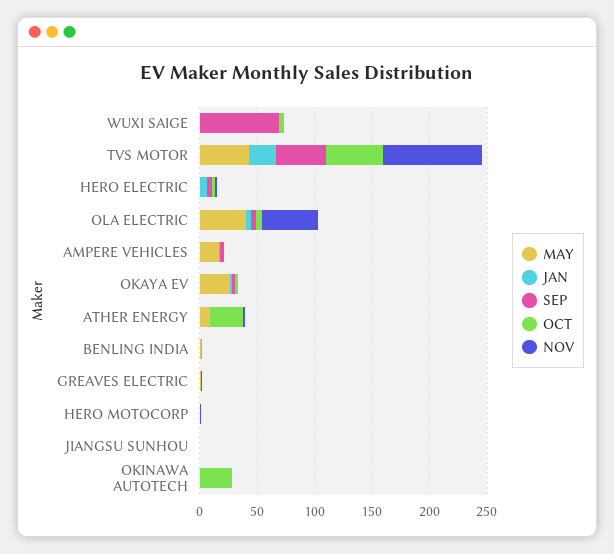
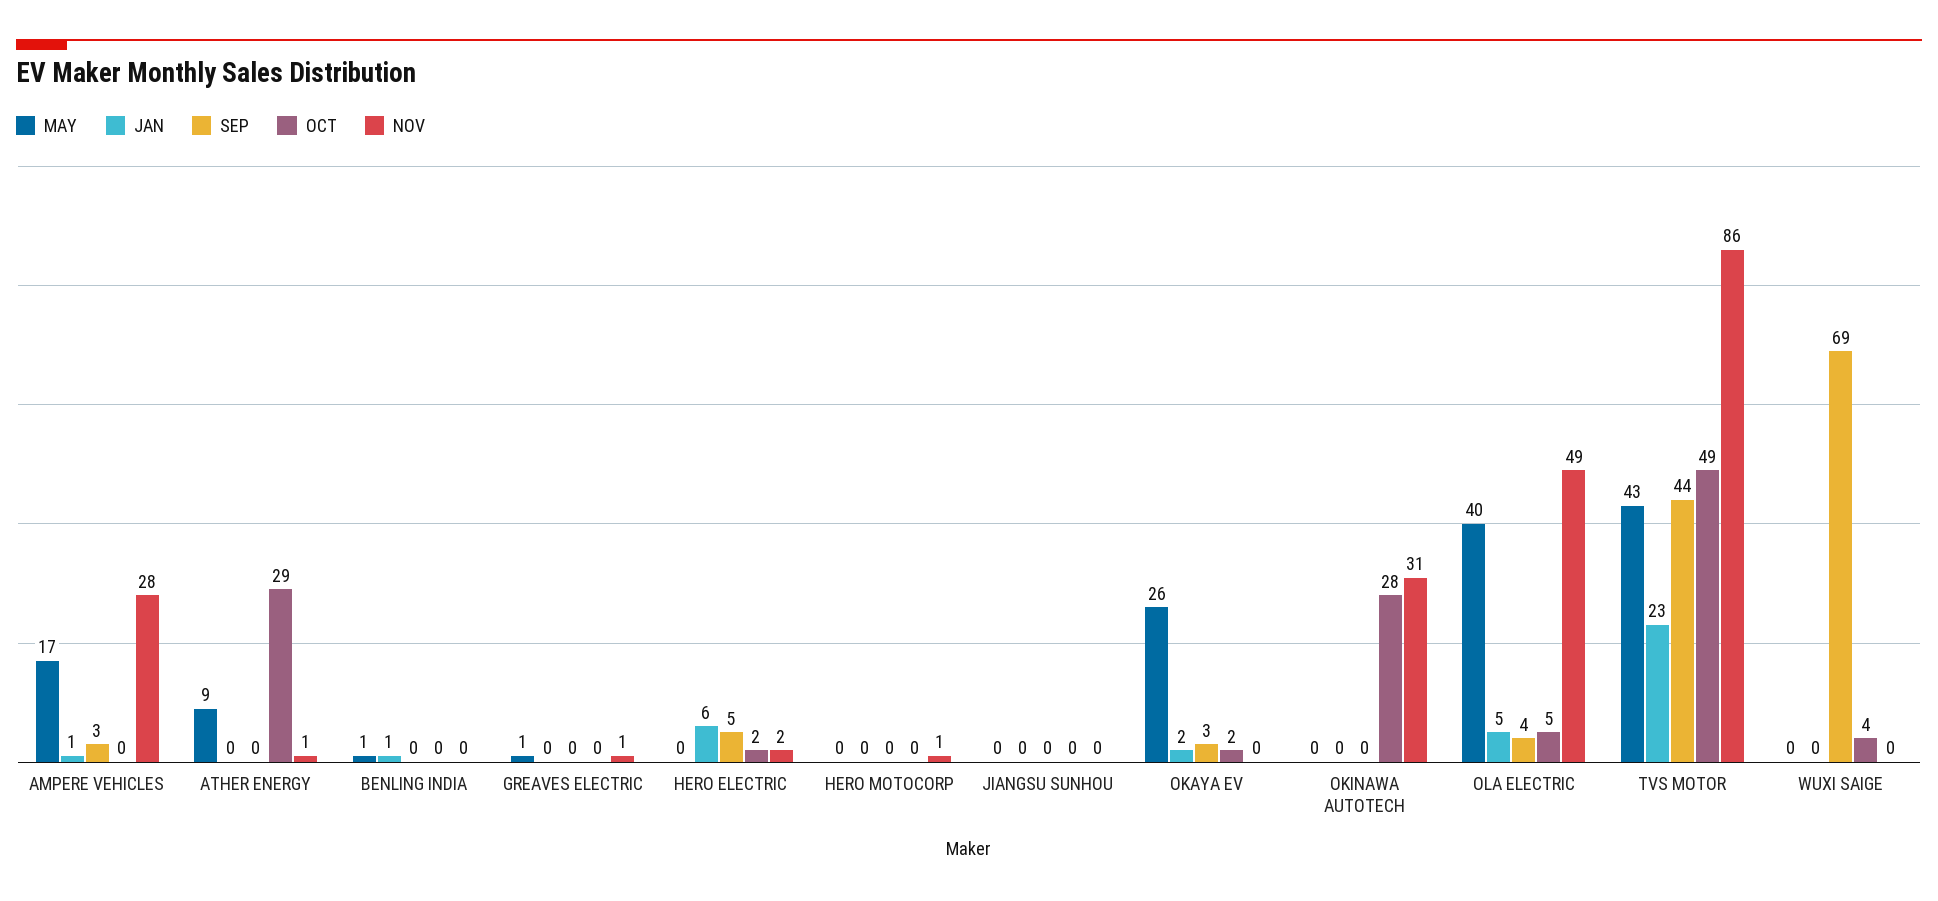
  {
    "MAY": {
      "WUXI SAIGE": 0,
      "TVS MOTOR": 43,
      "HERO ELECTRIC": 0,
      "OLA ELECTRIC": 40,
      "AMPERE VEHICLES": 17,
      "OKAYA EV": 26,
      "ATHER ENERGY": 9,
      "BENLING INDIA": 1,
      "GREAVES ELECTRIC": 1,
      "HERO MOTOCORP": 0,
      "JIANGSU SUNHOU": 0,
      "OKINAWA AUTOTECH": 0
    },
    "JAN": {
      "WUXI SAIGE": 0,
      "TVS MOTOR": 23,
      "HERO ELECTRIC": 6,
      "OLA ELECTRIC": 5,
      "AMPERE VEHICLES": 1,
      "OKAYA EV": 2,
      "ATHER ENERGY": 0,
      "BENLING INDIA": 1,
      "GREAVES ELECTRIC": 0,
      "HERO MOTOCORP": 0,
      "JIANGSU SUNHOU": 0,
      "OKINAWA AUTOTECH": 0
    },
    "SEP": {
      "WUXI SAIGE": 69,
      "TVS MOTOR": 44,
      "HERO ELECTRIC": 5,
      "OLA ELECTRIC": 4,
      "AMPERE VEHICLES": 3,
      "OKAYA EV": 3,
      "ATHER ENERGY": 0,
      "BENLING INDIA": 0,
      "GREAVES ELECTRIC": 0,
      "HERO MOTOCORP": 0,
      "JIANGSU SUNHOU": 0,
      "OKINAWA AUTOTECH": 0
    },
    "OCT": {
      "WUXI SAIGE": 4,
      "TVS MOTOR": 49,
      "HERO ELECTRIC": 2,
      "OLA ELECTRIC": 5,
      "AMPERE VEHICLES": 0,
      "OKAYA EV": 2,
      "ATHER ENERGY": 29,
      "BENLING INDIA": 0,
      "GREAVES ELECTRIC": 0,
      "HERO MOTOCORP": 0,
      "JIANGSU SUNHOU": 0,
      "OKINAWA AUTOTECH": 28
    },
    "NOV": {
      "WUXI SAIGE": 0,
      "TVS MOTOR": 86,
      "HERO ELECTRIC": 2,
      "OLA ELECTRIC": 49,
-     "AMPERE VEHICLES": 0,
+     "AMPERE VEHICLES": 28,
      "OKAYA EV": 0,
      "ATHER ENERGY": 1,
      "BENLING INDIA": 0,
      "GREAVES ELECTRIC": 1,
      "HERO MOTOCORP": 1,
      "JIANGSU SUNHOU": 0,
-     "OKINAWA AUTOTECH": 0
+     "OKINAWA AUTOTECH": 31
    }
  }

